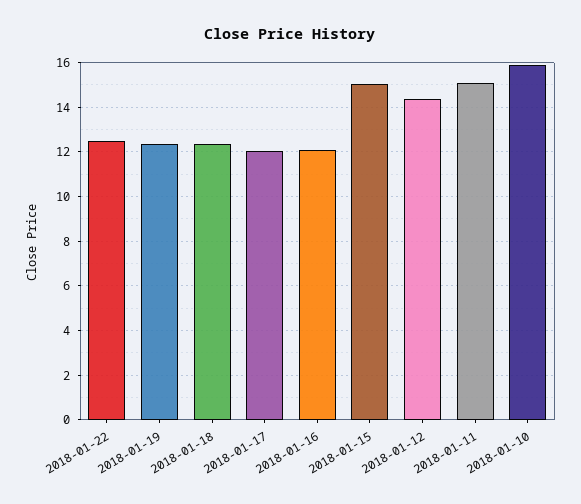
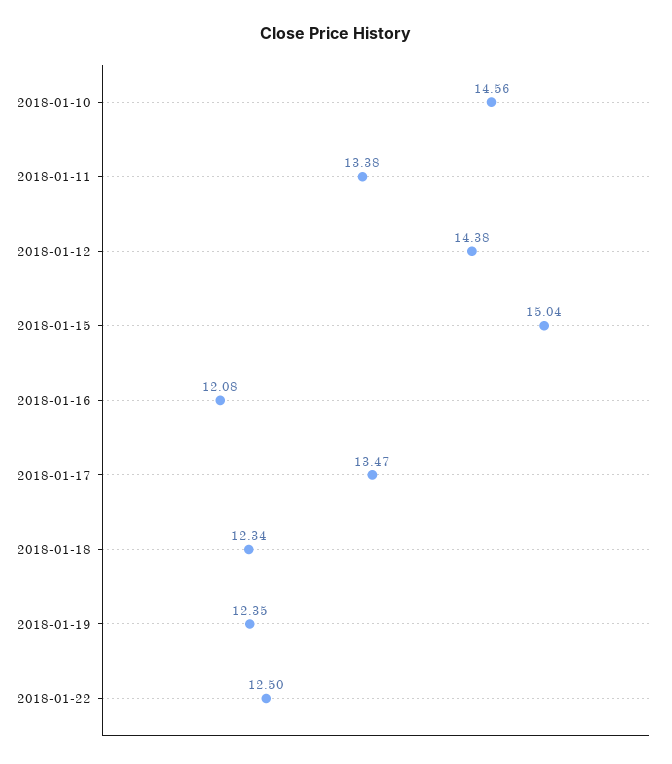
  {
    "2018-01-22": 12.5,
    "2018-01-19": 12.35,
    "2018-01-18": 12.34,
-   "2018-01-17": 12,
+   "2018-01-17": 13.47,
    "2018-01-16": 12.08,
    "2018-01-15": 15.04,
    "2018-01-12": 14.38,
-   "2018-01-11": 15,
+   "2018-01-11": 13.38,
-   "2018-01-10": 16
+   "2018-01-10": 14.56
  }

